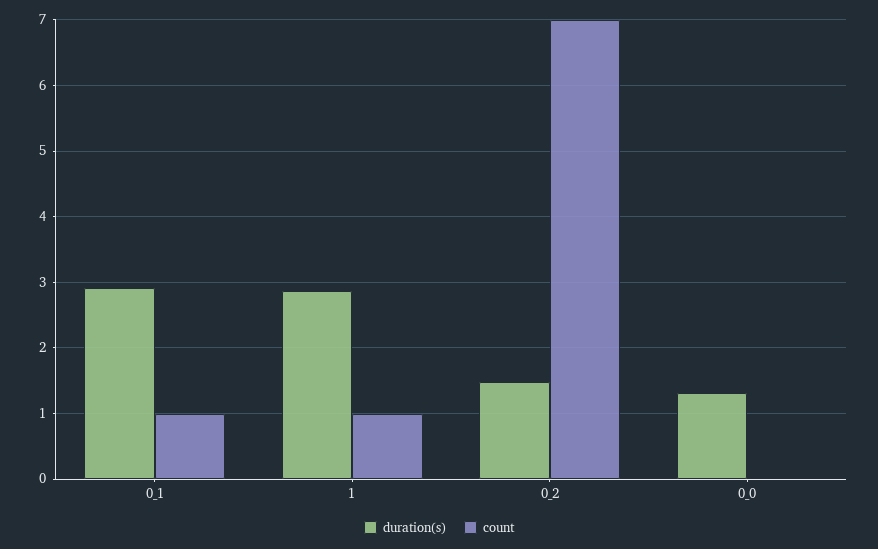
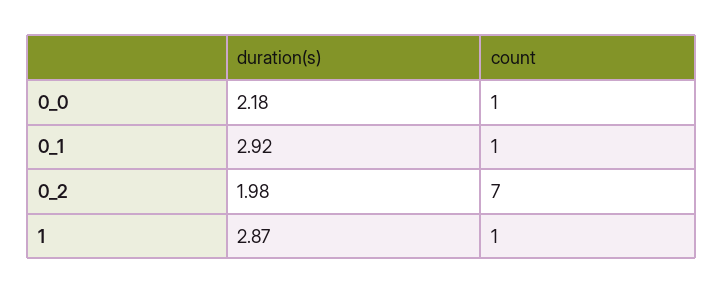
  {
    "duration(s)": {
      "0_1": 2.92,
      "1": 2.87,
-     "0_2": 1.5,
+     "0_2": 1.98,
-     "0_0": 1.3
+     "0_0": 2.18
    },
    "count": {
      "0_1": 1,
      "1": 1,
      "0_2": 7,
-     "0_0": 0
+     "0_0": 1
    }
  }

